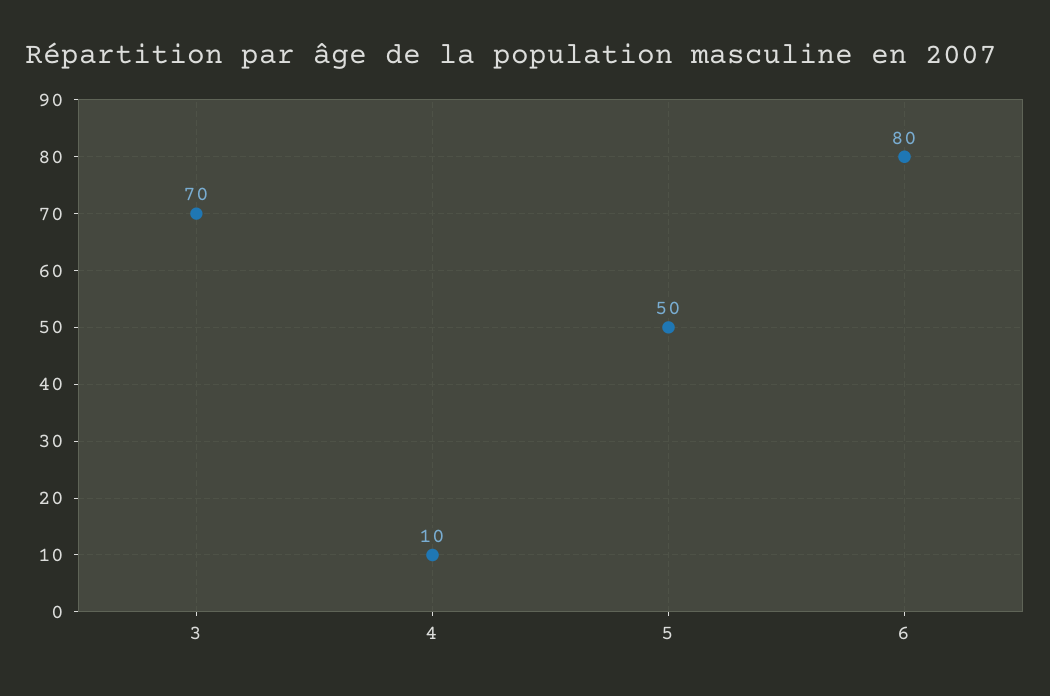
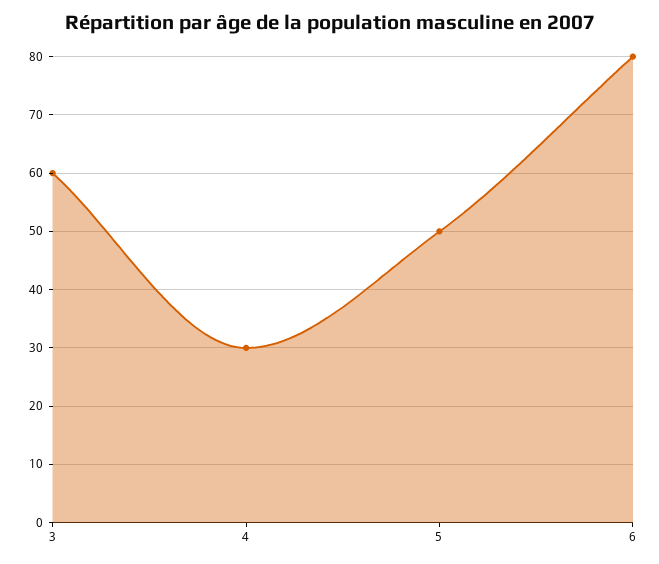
  {
-   "3": 70,
+   "3": 60,
-   "4": 10,
+   "4": 30,
    "5": 50,
    "6": 80
  }

